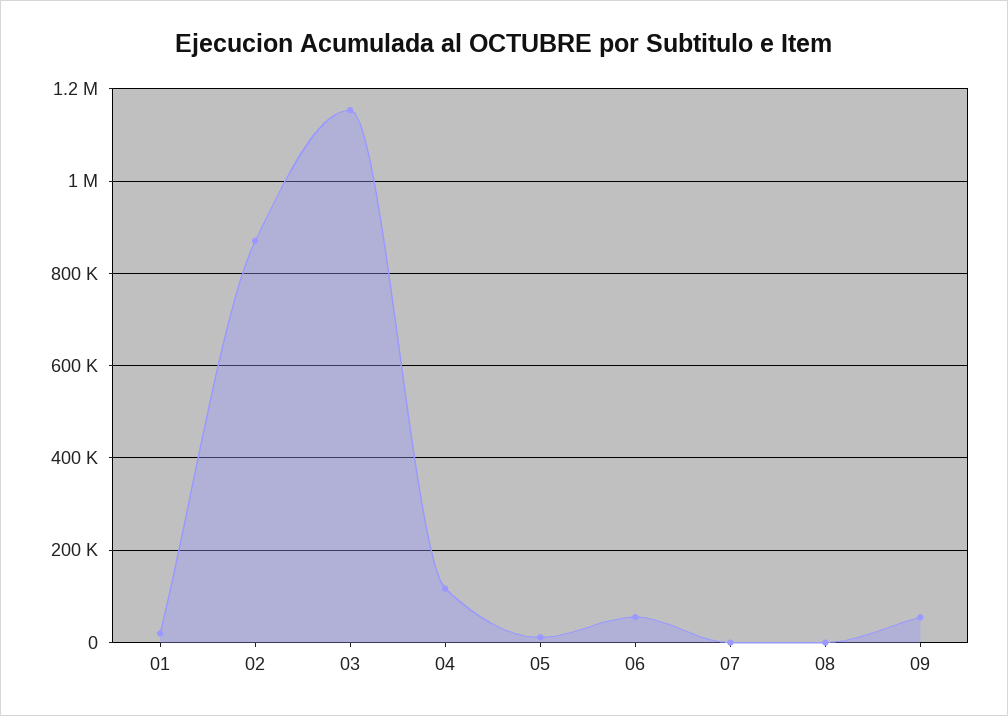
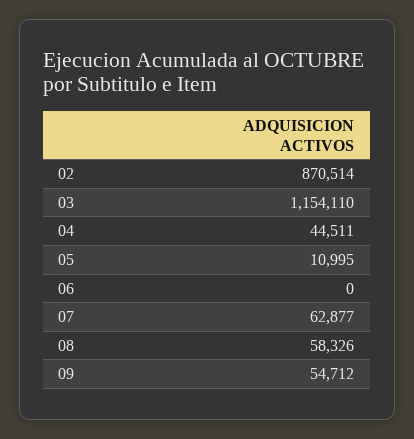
  {
-   "01": 20000,
    "02": 870514,
    "03": 1154110,
-   "04": 120000,
+   "04": 44511,
    "05": 10995,
-   "06": 60000,
+   "06": 0,
-   "07": 0,
+   "07": 62877,
-   "08": 0,
+   "08": 58326,
    "09": 54712
  }

